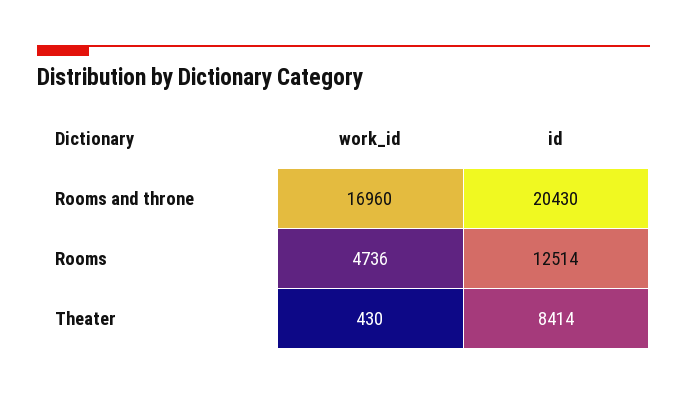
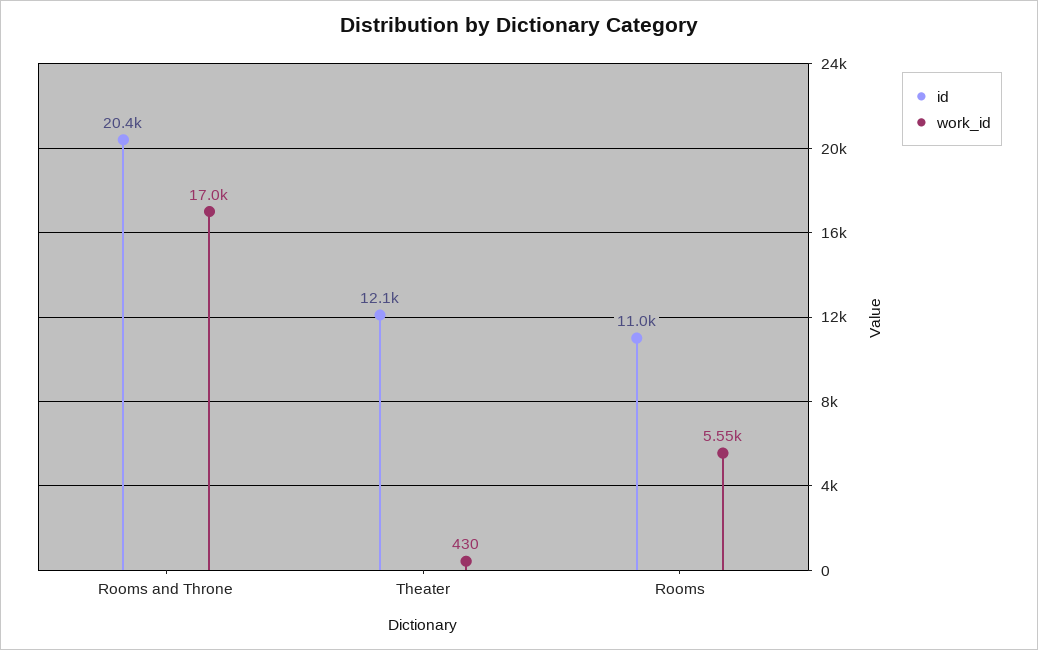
  {
    "work_id": {
      "Rooms and throne": 16960,
-     "Rooms": 4736,
+     "Rooms": 5550,
      "Theater": 430
    },
    "id": {
      "Rooms and throne": 20430,
-     "Rooms": 12514,
+     "Rooms": 11000,
-     "Theater": 8414
+     "Theater": 12100
    }
  }

